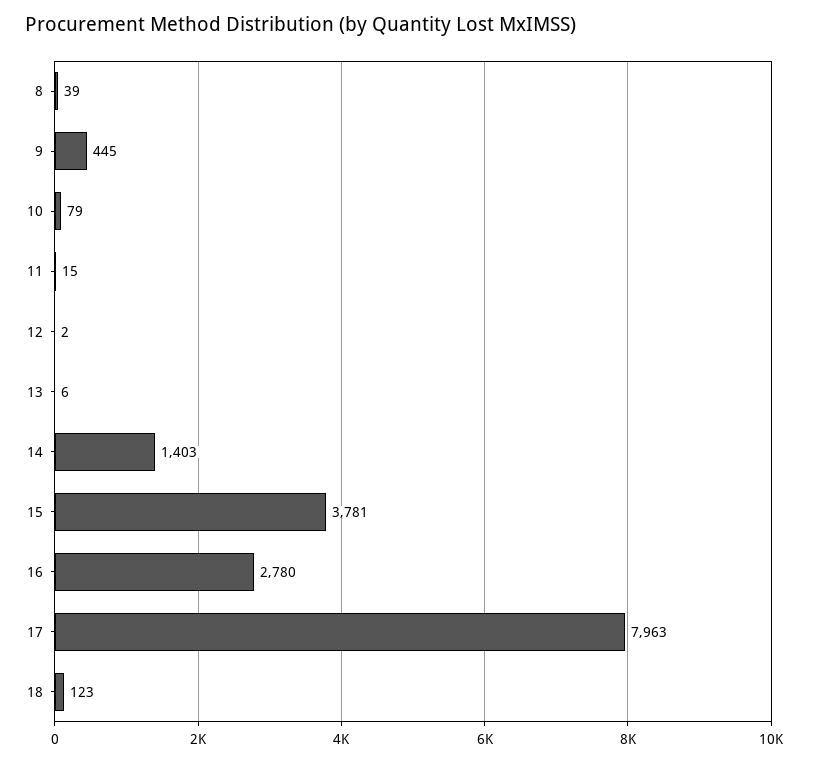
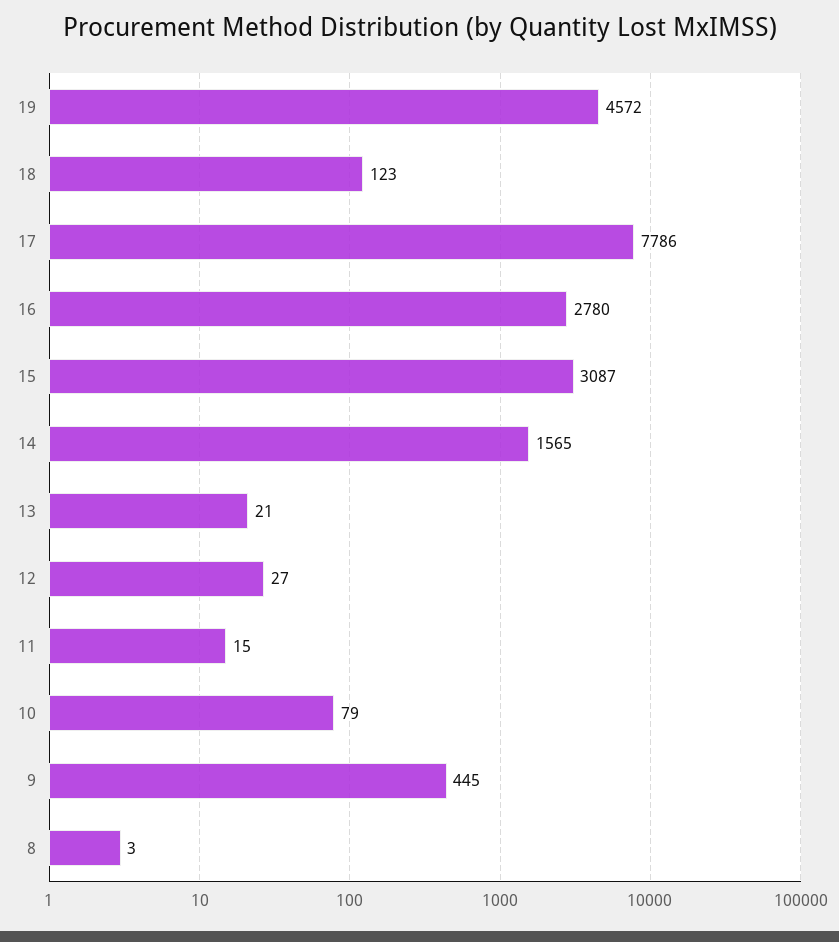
  {
-   "8": 39,
+   "8": 3,
    "9": 445,
    "10": 79,
    "11": 15,
-   "12": 2,
+   "12": 27,
-   "13": 6,
+   "13": 21,
-   "14": 1403,
+   "14": 1565,
-   "15": 3781,
+   "15": 3087,
    "16": 2780,
-   "17": 7963,
+   "17": 7786,
-   "18": 123
+   "18": 123,
+   "19": 4572
  }

